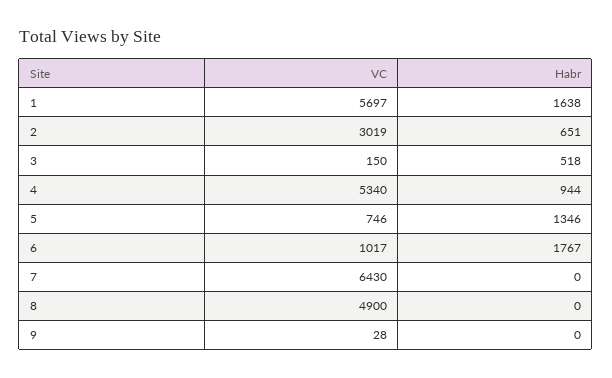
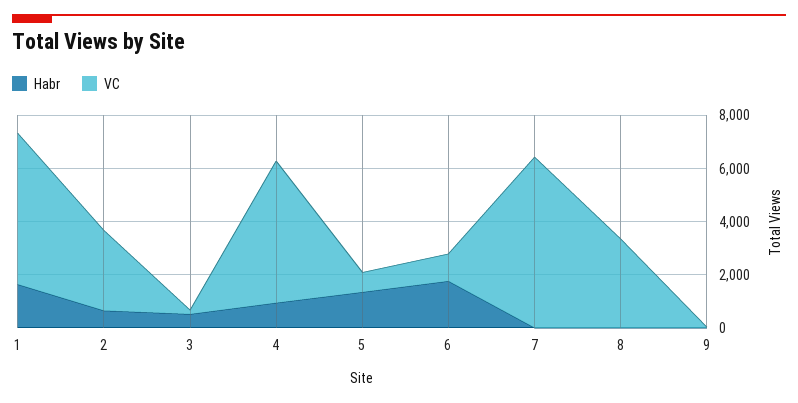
  {
    "VC": {
      "1": 5697,
      "2": 3019,
      "3": 150,
      "4": 5340,
      "5": 746,
      "6": 1017,
      "7": 6430,
-     "8": 4900,
+     "8": 3500,
      "9": 28
    },
    "Habr": {
      "1": 1638,
      "2": 651,
      "3": 518,
      "4": 944,
      "5": 1346,
      "6": 1767,
      "7": 0,
      "8": 0,
      "9": 0
    }
  }

